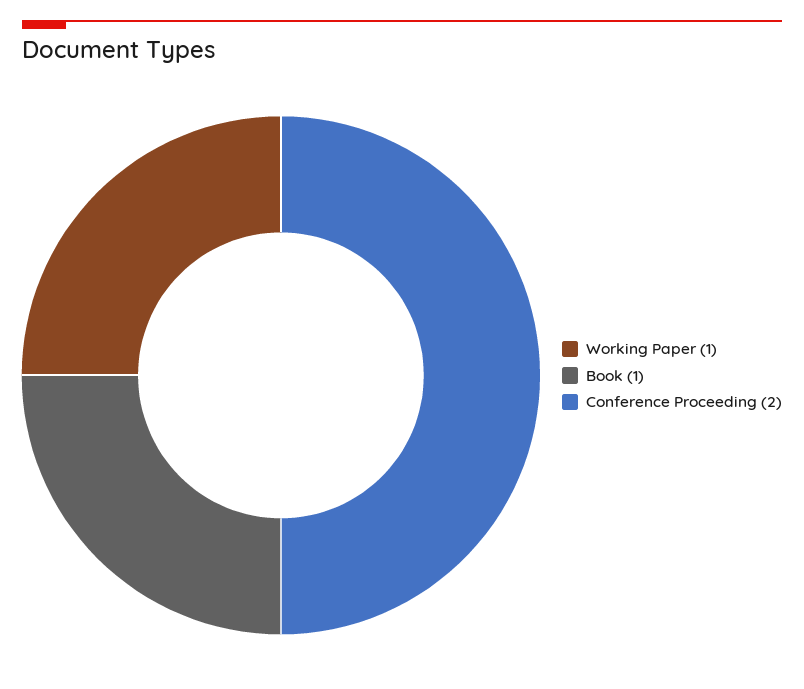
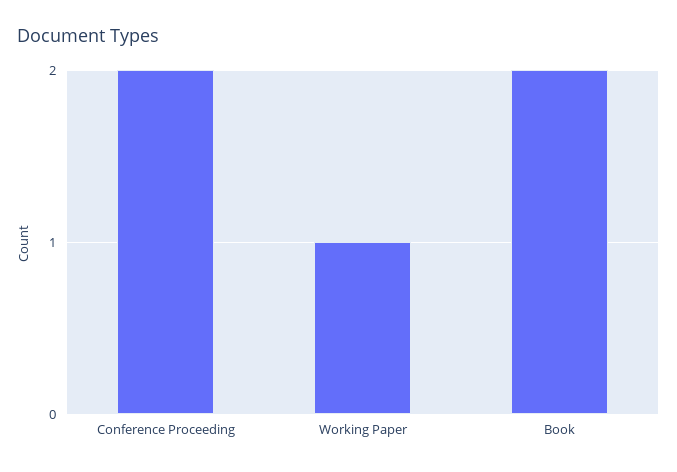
  {
    "Working Paper": 1,
-   "Book": 1,
+   "Book": 2,
    "Conference Proceeding": 2
  }

